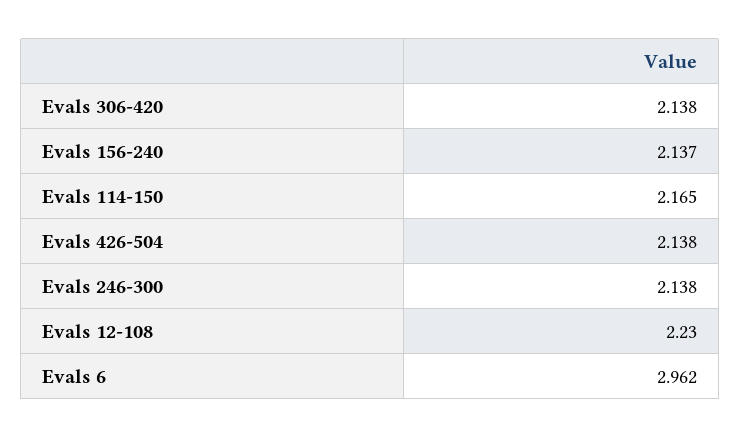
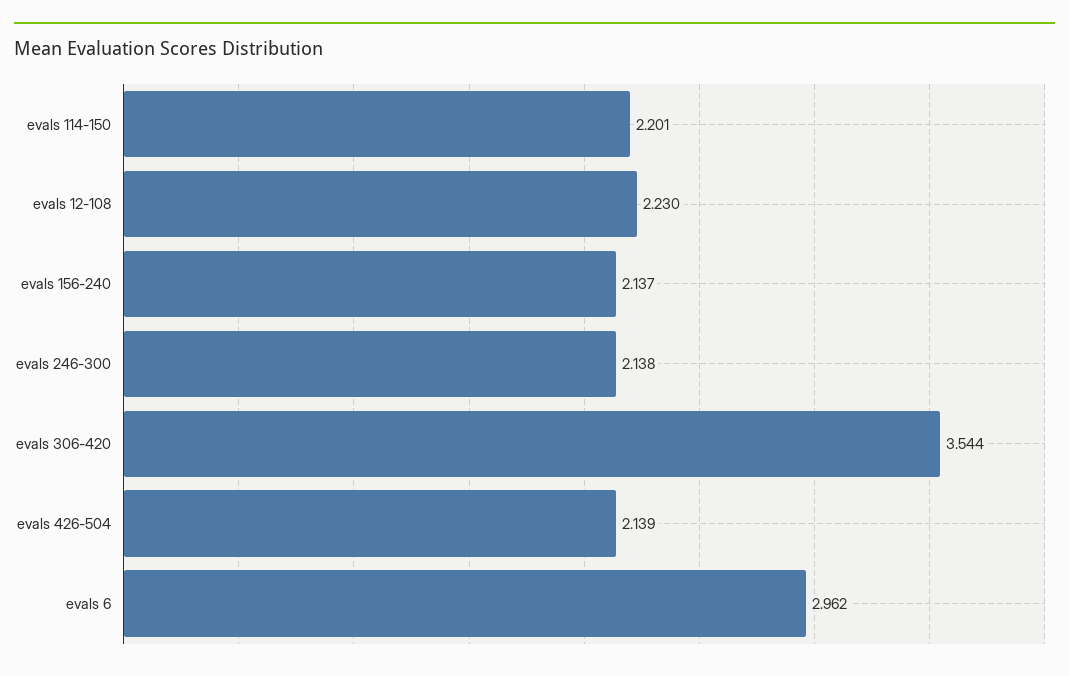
  {
-   "Evals 306-420": 2.138,
+   "Evals 306-420": 3.544,
    "Evals 156-240": 2.137,
-   "Evals 114-150": 2.165,
+   "Evals 114-150": 2.201,
-   "Evals 426-504": 2.138,
+   "Evals 426-504": 2.139,
    "Evals 246-300": 2.138,
    "Evals 12-108": 2.23,
    "Evals 6": 2.962
  }

